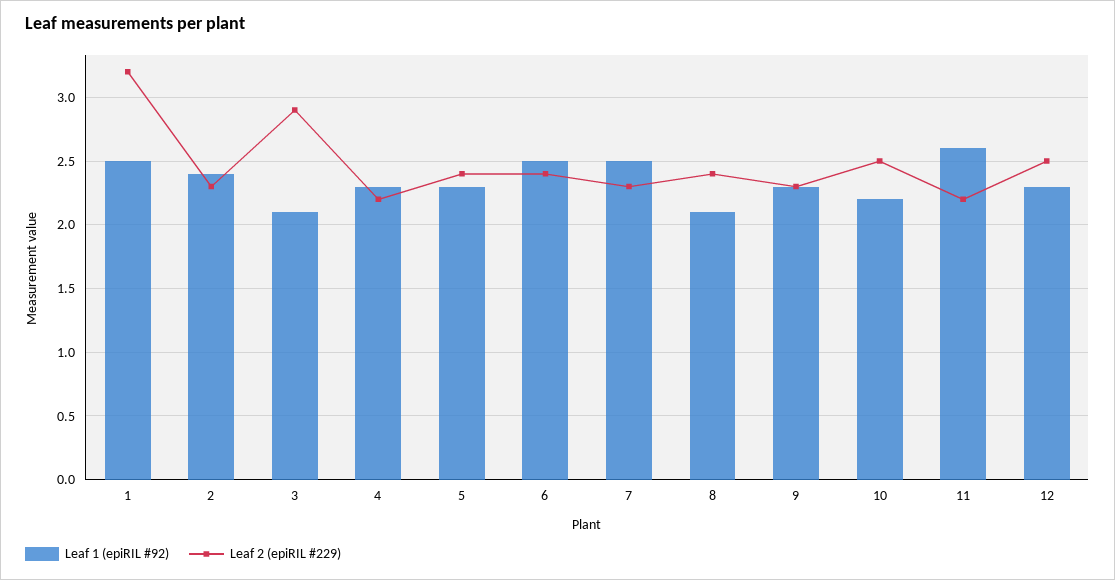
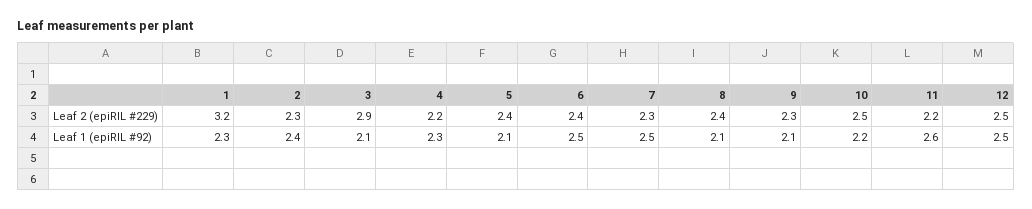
  {
    "Leaf 1 (epiRIL #92)": {
-     "1": 2.5,
+     "1": 2.3,
      "2": 2.4,
      "3": 2.1,
      "4": 2.3,
-     "5": 2.3,
+     "5": 2.1,
      "6": 2.5,
      "7": 2.5,
      "8": 2.1,
-     "9": 2.3,
+     "9": 2.1,
      "10": 2.2,
      "11": 2.6,
-     "12": 2.3
+     "12": 2.5
    },
    "Leaf 2 (epiRIL #229)": {
      "1": 3.2,
      "2": 2.3,
      "3": 2.9,
      "4": 2.2,
      "5": 2.4,
      "6": 2.4,
      "7": 2.3,
      "8": 2.4,
      "9": 2.3,
      "10": 2.5,
      "11": 2.2,
      "12": 2.5
    }
  }

